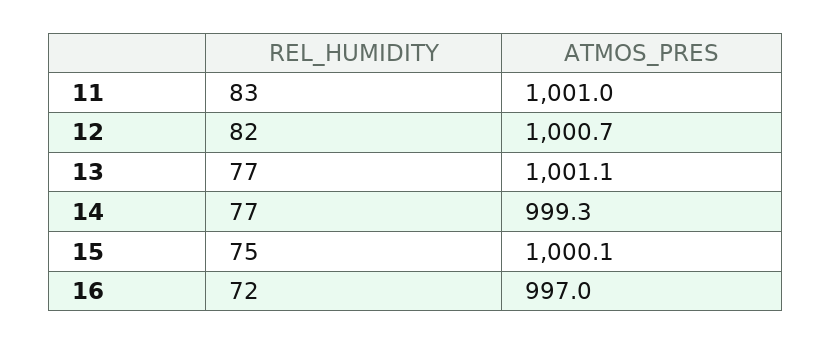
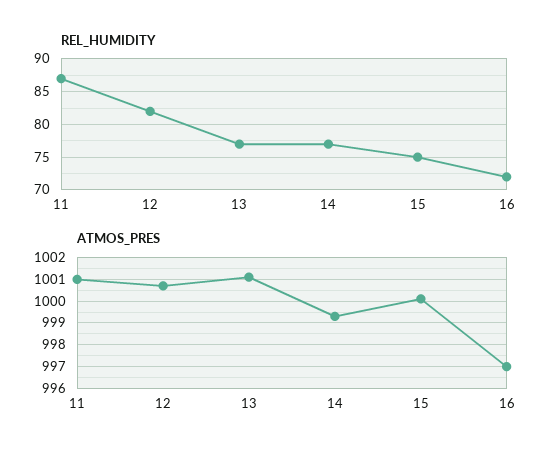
  {
    "REL_HUMIDITY": {
-     "11": 83,
+     "11": 87,
      "12": 82,
      "13": 77,
      "14": 77,
      "15": 75,
      "16": 72
    },
    "ATMOS_PRES": {
      "11": 1001,
      "12": 1000.7,
      "13": 1001.1,
      "14": 999.3,
      "15": 1000.1,
      "16": 997
    }
  }

